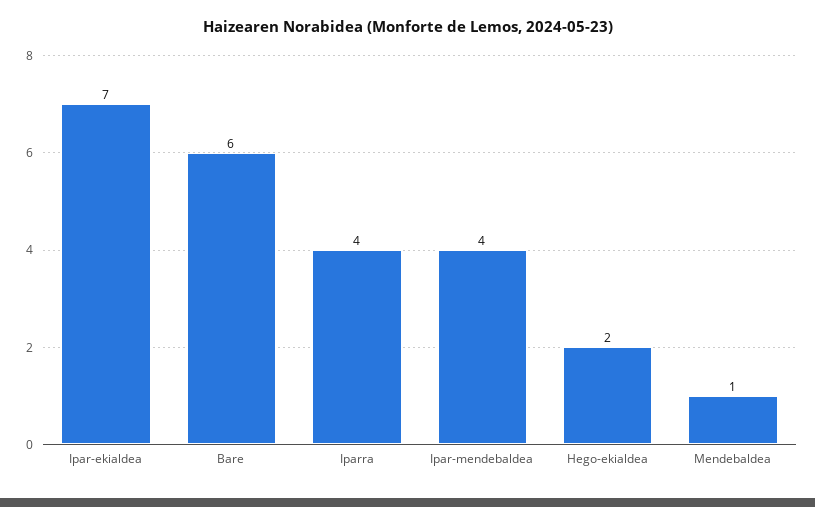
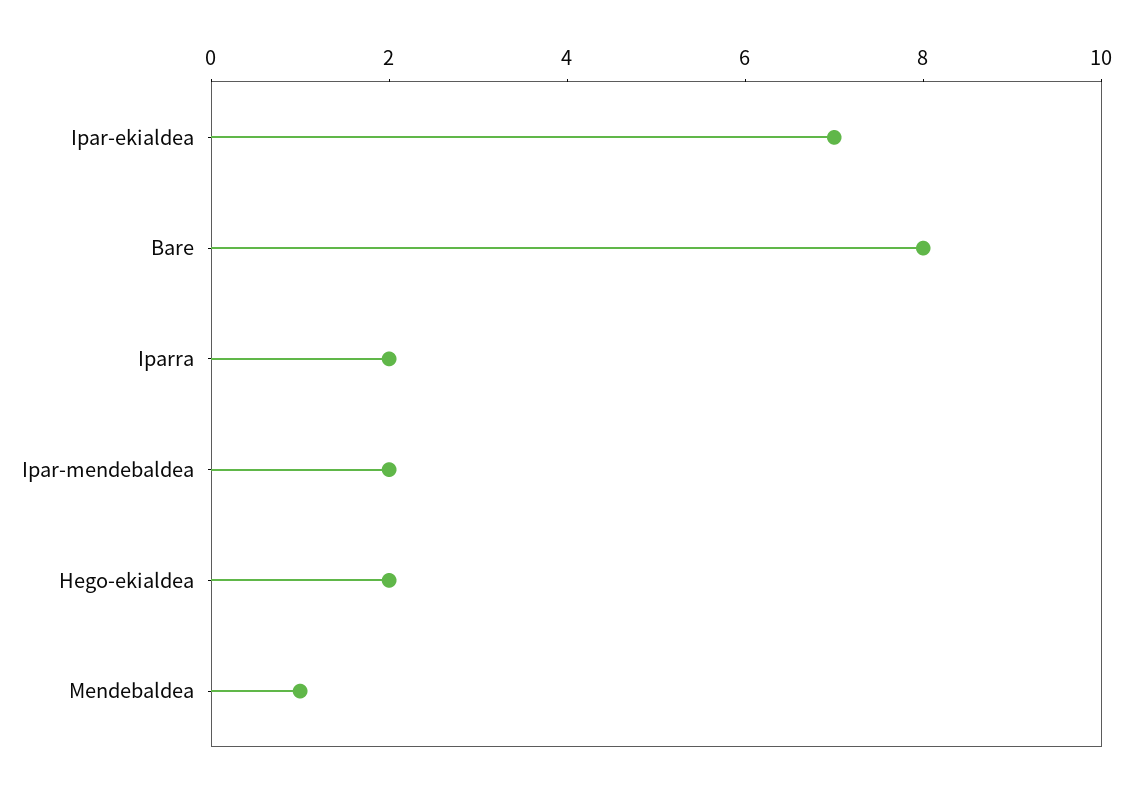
  {
    "Ipar-ekialdea": 7,
-   "Bare": 6,
+   "Bare": 8,
-   "Iparra": 4,
+   "Iparra": 2,
-   "Ipar-mendebaldea": 4,
+   "Ipar-mendebaldea": 2,
    "Hego-ekialdea": 2,
    "Mendebaldea": 1
  }

